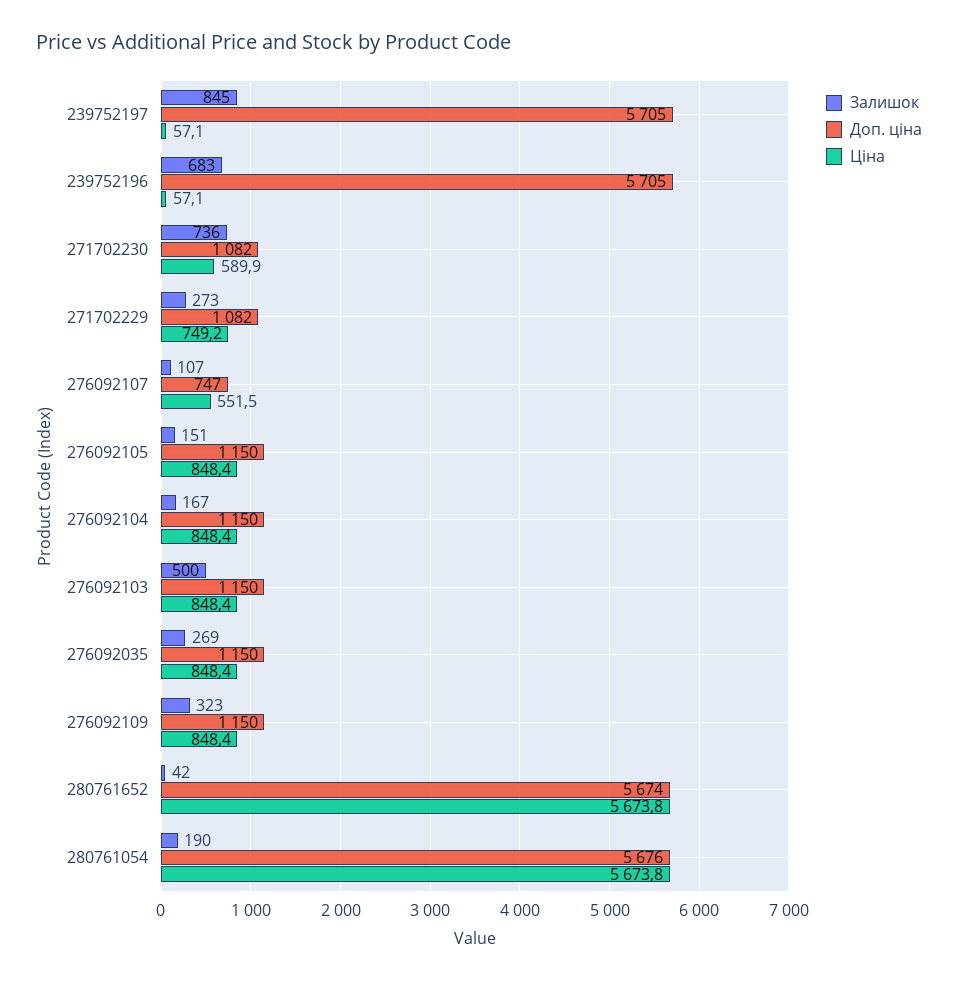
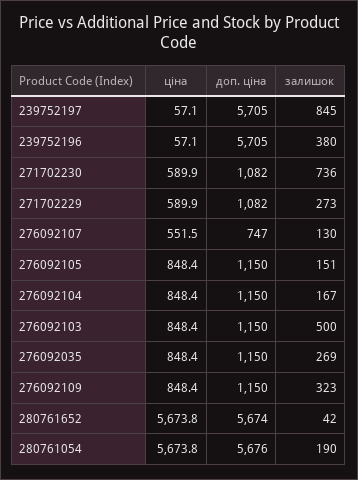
  {
    "Залишок": {
      "239752197": 845,
-     "239752196": 683,
+     "239752196": 380,
      "271702230": 736,
      "271702229": 273,
-     "276092107": 107,
+     "276092107": 130,
      "276092105": 151,
      "276092104": 167,
      "276092103": 500,
      "276092035": 269,
      "276092109": 323,
      "280761652": 42,
      "280761054": 190
    },
    "Доп. ціна": {
      "239752197": 5705,
      "239752196": 5705,
      "271702230": 1082,
      "271702229": 1082,
      "276092107": 747,
      "276092105": 1150,
      "276092104": 1150,
      "276092103": 1150,
      "276092035": 1150,
      "276092109": 1150,
      "280761652": 5674,
      "280761054": 5676
    },
    "Ціна": {
      "239752197": 57.1,
      "239752196": 57.1,
      "271702230": 589.9,
-     "271702229": 749.2,
+     "271702229": 589.9,
      "276092107": 551.5,
      "276092105": 848.4,
      "276092104": 848.4,
      "276092103": 848.4,
      "276092035": 848.4,
      "276092109": 848.4,
      "280761652": 5673.8,
      "280761054": 5673.8
    }
  }

